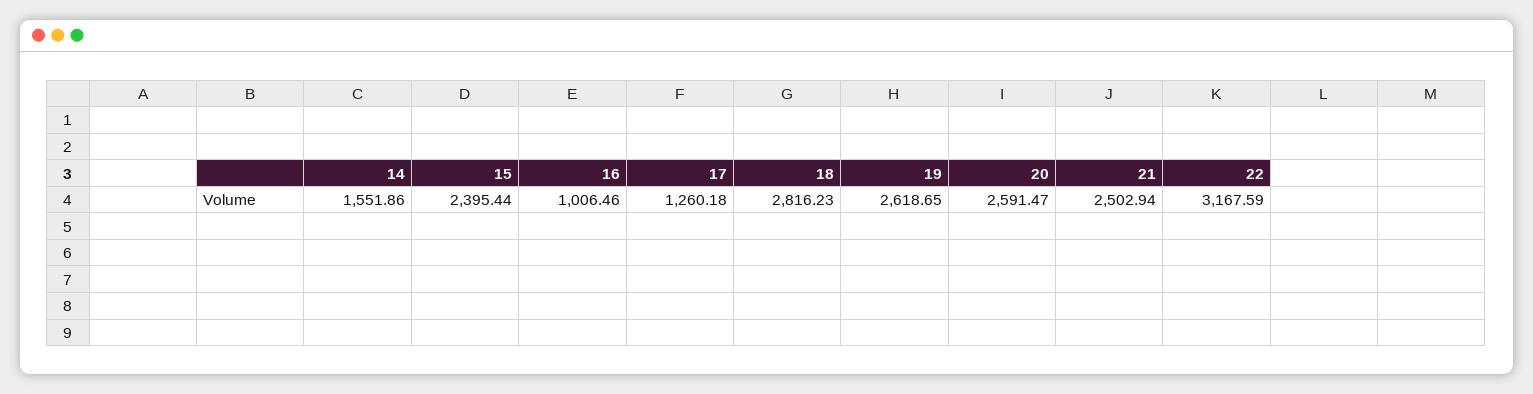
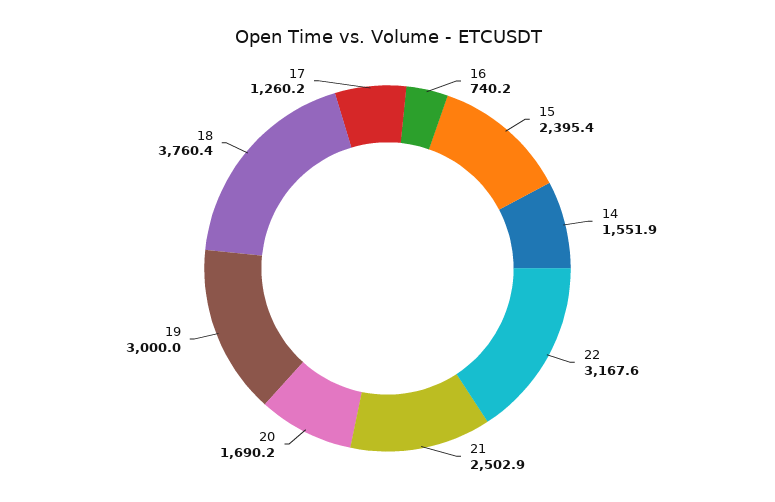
  {
    "14": 1551.86,
    "15": 2395.44,
-   "16": 1006.46,
+   "16": 740.2,
    "17": 1260.18,
-   "18": 2816.23,
+   "18": 3760.4,
-   "19": 2618.65,
+   "19": 3000,
-   "20": 2591.47,
+   "20": 1690.2,
    "21": 2502.94,
    "22": 3167.59
  }

